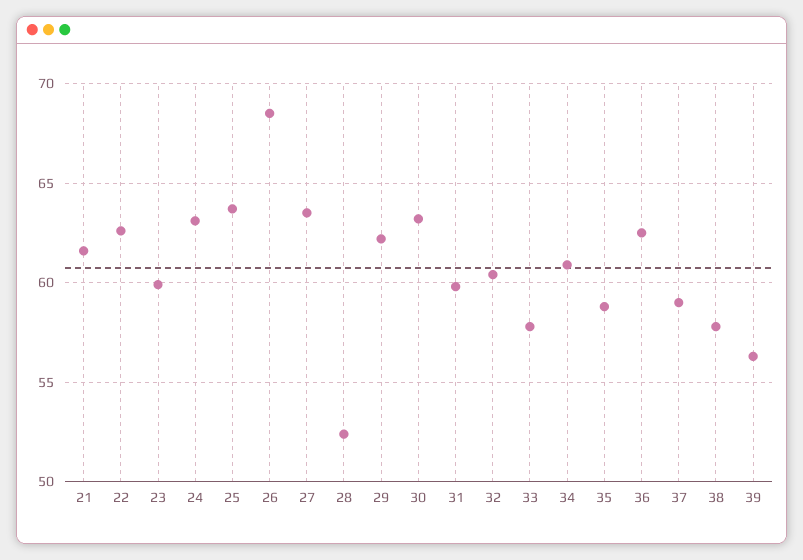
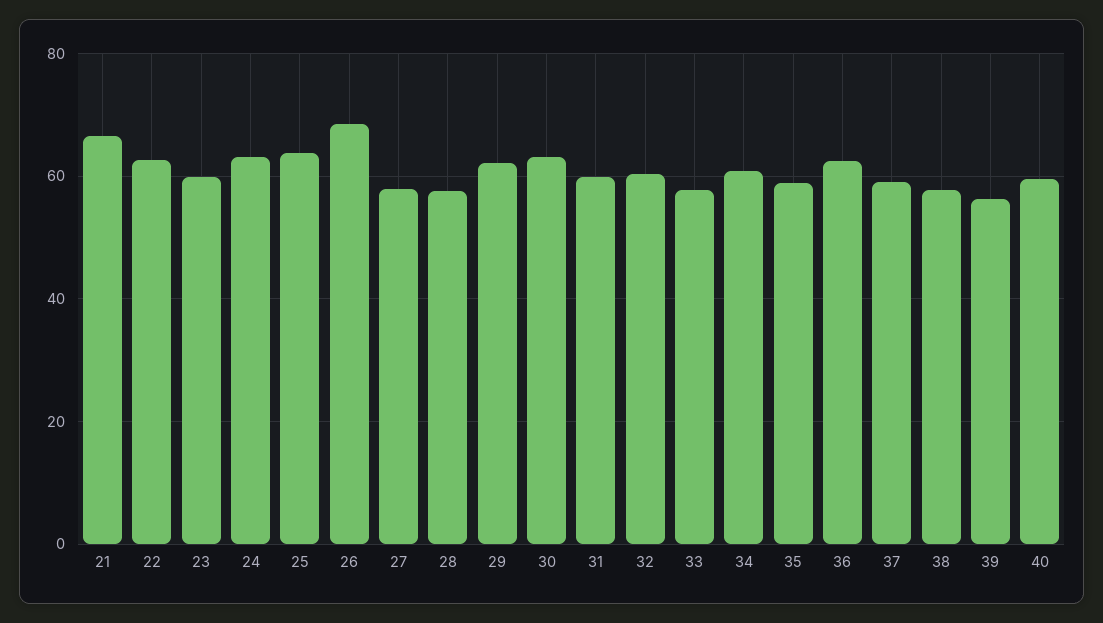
  {
-   "21": 61.5,
+   "21": 66,
    "22": 62.5,
    "23": 60,
    "24": 63,
    "25": 63.5,
    "26": 68.5,
-   "27": 63.5,
+   "27": 58,
-   "28": 52.5,
+   "28": 58,
    "29": 62,
    "30": 63,
    "31": 60,
    "32": 60.5,
    "33": 58,
    "34": 61,
    "35": 59,
    "36": 62.5,
    "37": 59,
    "38": 58,
-   "39": 56.5
+   "39": 56.5,
+   "40": 60
  }

